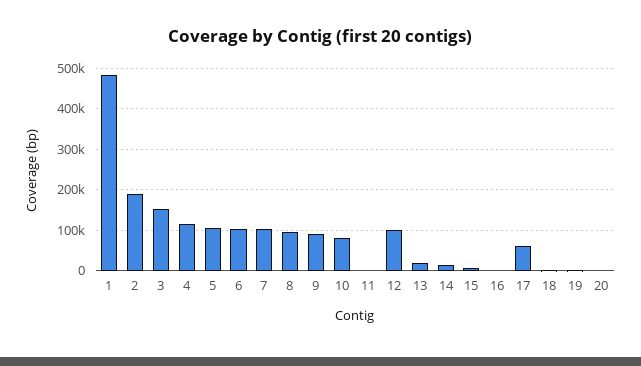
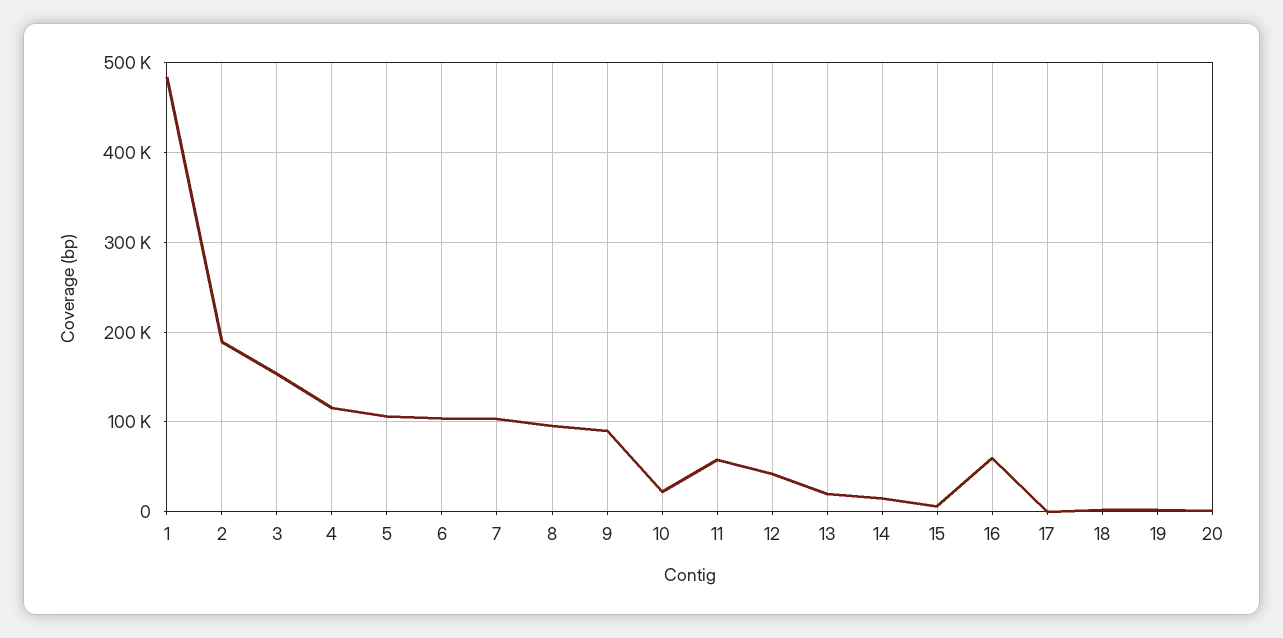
  {
    "1": 480000,
    "2": 190000,
    "3": 150000,
    "4": 120000,
    "5": 110000,
    "6": 100000,
    "7": 100000,
    "8": 100000,
    "9": 90000,
-   "10": 80000,
+   "10": 20000,
-   "11": 0,
+   "11": 60000,
-   "12": 100000,
+   "12": 40000,
    "13": 20000,
    "14": 10000,
    "15": 10000,
-   "16": 0,
+   "16": 60000,
-   "17": 60000,
+   "17": 0,
    "18": 0,
    "19": 0,
    "20": 0
  }

